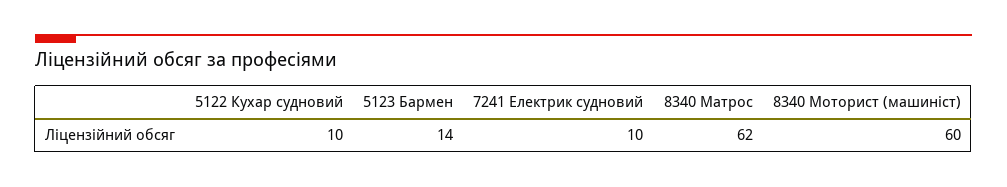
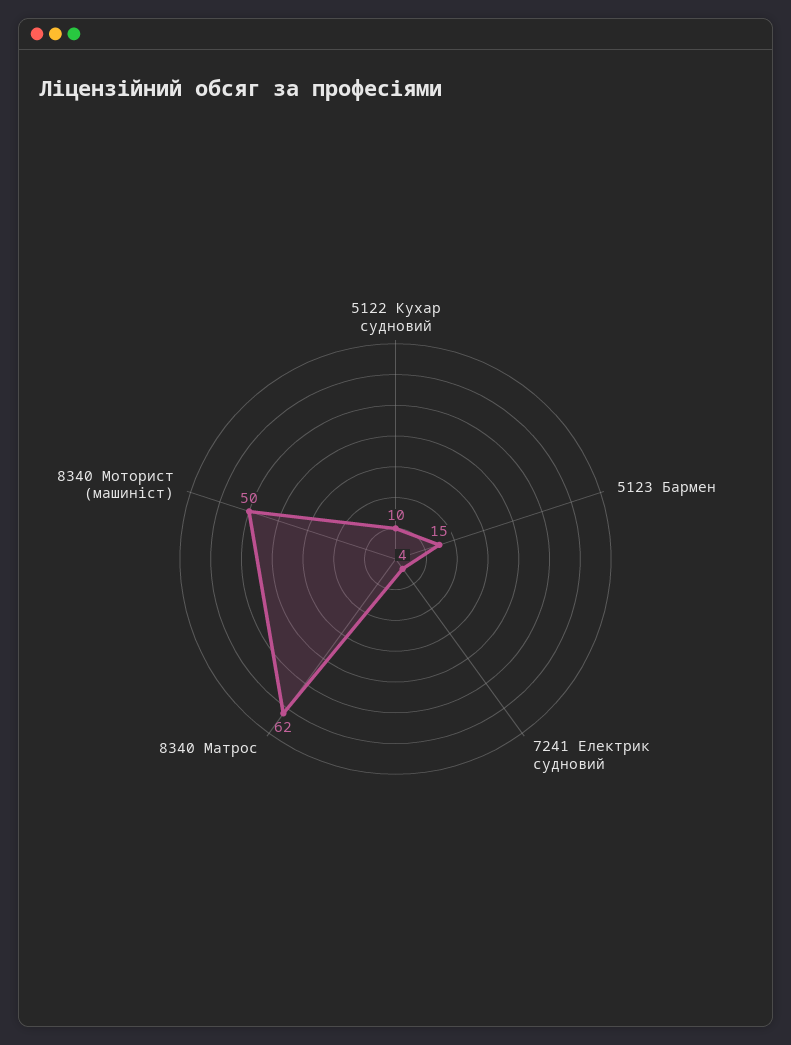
  {
    "5122 Кухар судновий": 10,
-   "5123 Бармен": 14,
+   "5123 Бармен": 15,
-   "7241 Електрик судновий": 10,
+   "7241 Електрик судновий": 4,
    "8340 Матрос": 62,
-   "8340 Моторист (машиніст)": 60
+   "8340 Моторист (машиніст)": 50
  }

